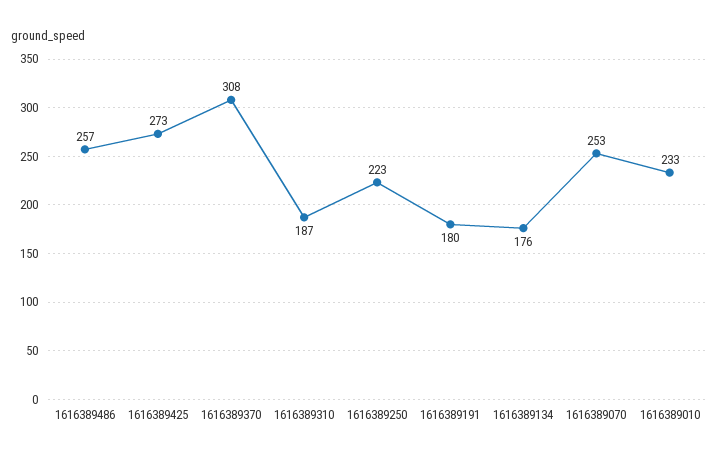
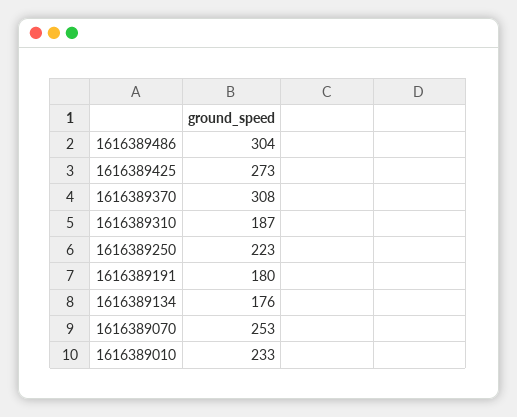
  {
-   "1616389486": 257,
+   "1616389486": 304,
    "1616389425": 273,
    "1616389370": 308,
    "1616389310": 187,
    "1616389250": 223,
    "1616389191": 180,
    "1616389134": 176,
    "1616389070": 253,
    "1616389010": 233
  }

